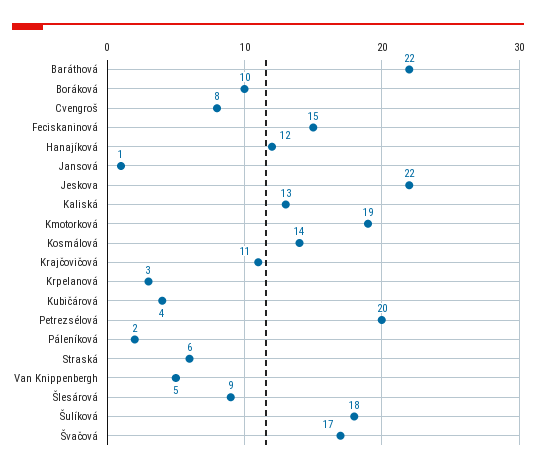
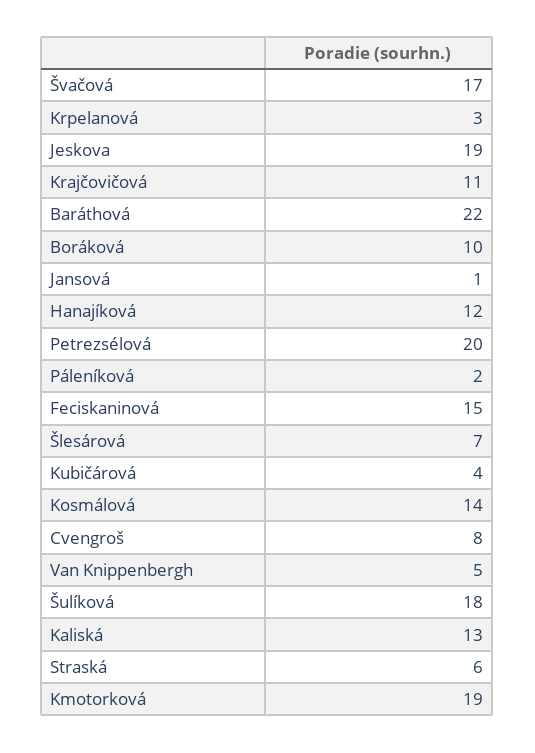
  {
    "Baráthová": 22,
    "Boráková": 10,
    "Cvengroš": 8,
    "Feciskaninová": 15,
    "Hanajíková": 12,
    "Jansová": 1,
-   "Jeskova": 22,
+   "Jeskova": 19,
    "Kaliská": 13,
    "Kmotorková": 19,
    "Kosmálová": 14,
    "Krajčovičová": 11,
    "Krpelanová": 3,
    "Kubičárová": 4,
    "Petrezsélová": 20,
    "Páleníková": 2,
    "Straská": 6,
    "Van Knippenbergh": 5,
-   "Šlesárová": 9,
+   "Šlesárová": 7,
    "Šulíková": 18,
    "Švačová": 17
  }

